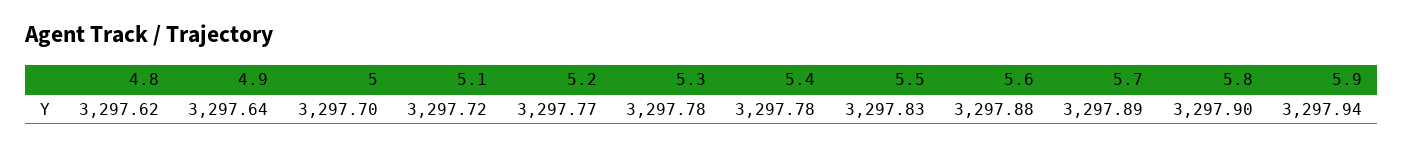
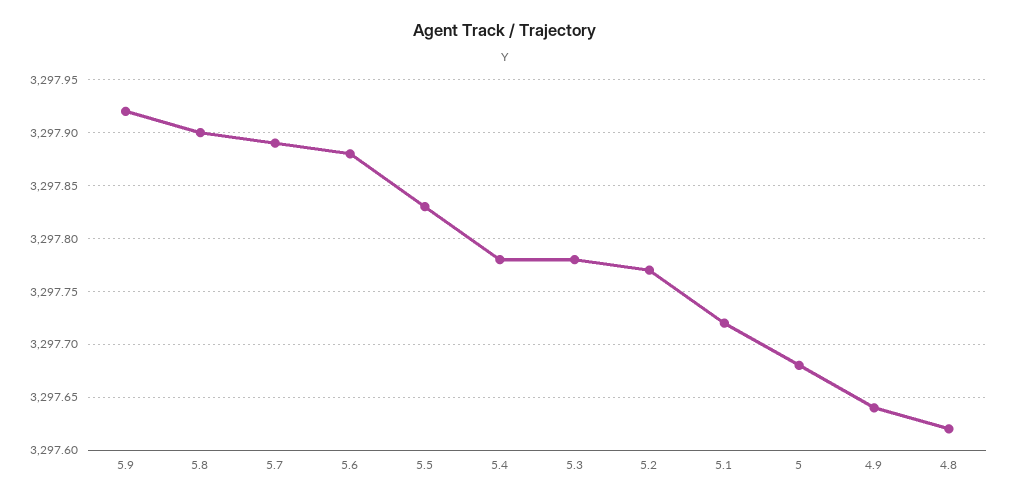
  {
    "4.8": 3297.62,
    "4.9": 3297.64,
-   "5": 3297.7,
+   "5": 3297.68,
    "5.1": 3297.72,
    "5.2": 3297.77,
    "5.3": 3297.78,
    "5.4": 3297.78,
    "5.5": 3297.83,
    "5.6": 3297.88,
    "5.7": 3297.89,
    "5.8": 3297.9,
-   "5.9": 3297.94
+   "5.9": 3297.92
  }

